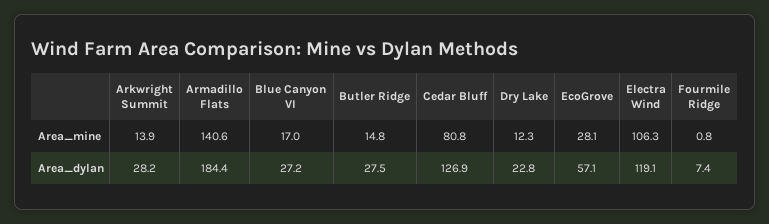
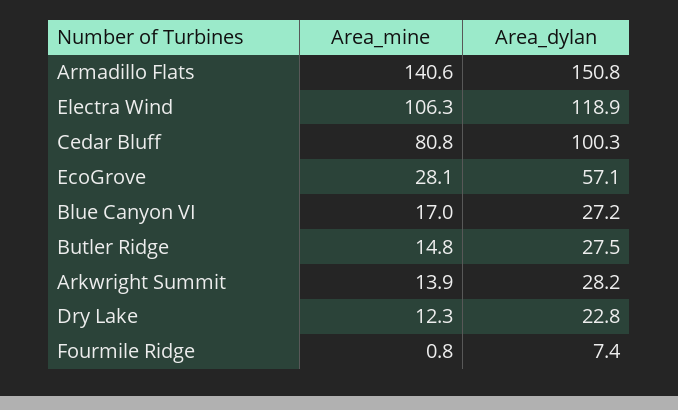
  {
    "Arkwright Summit": {
      "Area_mine": 13.9,
      "Area_dylan": 28.2
    },
    "Armadillo Flats": {
      "Area_mine": 140.6,
-     "Area_dylan": 184.4
+     "Area_dylan": 150.8
    },
    "Blue Canyon VI": {
      "Area_mine": 17,
      "Area_dylan": 27.2
    },
    "Butler Ridge": {
      "Area_mine": 14.8,
      "Area_dylan": 27.5
    },
    "Cedar Bluff": {
      "Area_mine": 80.8,
-     "Area_dylan": 126.9
+     "Area_dylan": 100.3
    },
    "Dry Lake": {
      "Area_mine": 12.3,
      "Area_dylan": 22.8
    },
    "EcoGrove": {
      "Area_mine": 28.1,
      "Area_dylan": 57.1
    },
    "Electra Wind": {
      "Area_mine": 106.3,
-     "Area_dylan": 119.1
+     "Area_dylan": 118.9
    },
    "Fourmile Ridge": {
      "Area_mine": 0.8,
      "Area_dylan": 7.4
    }
  }

